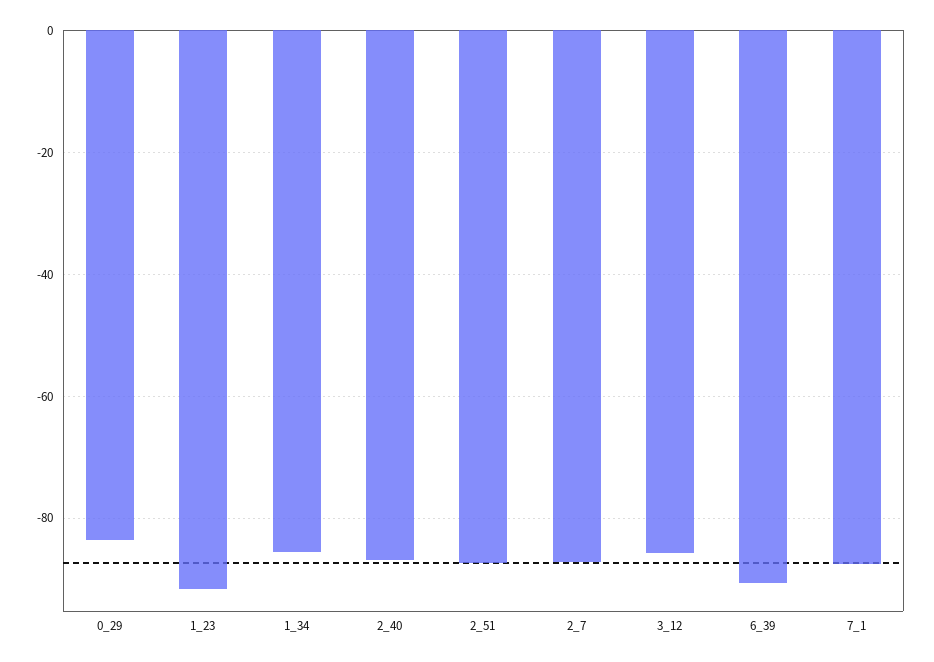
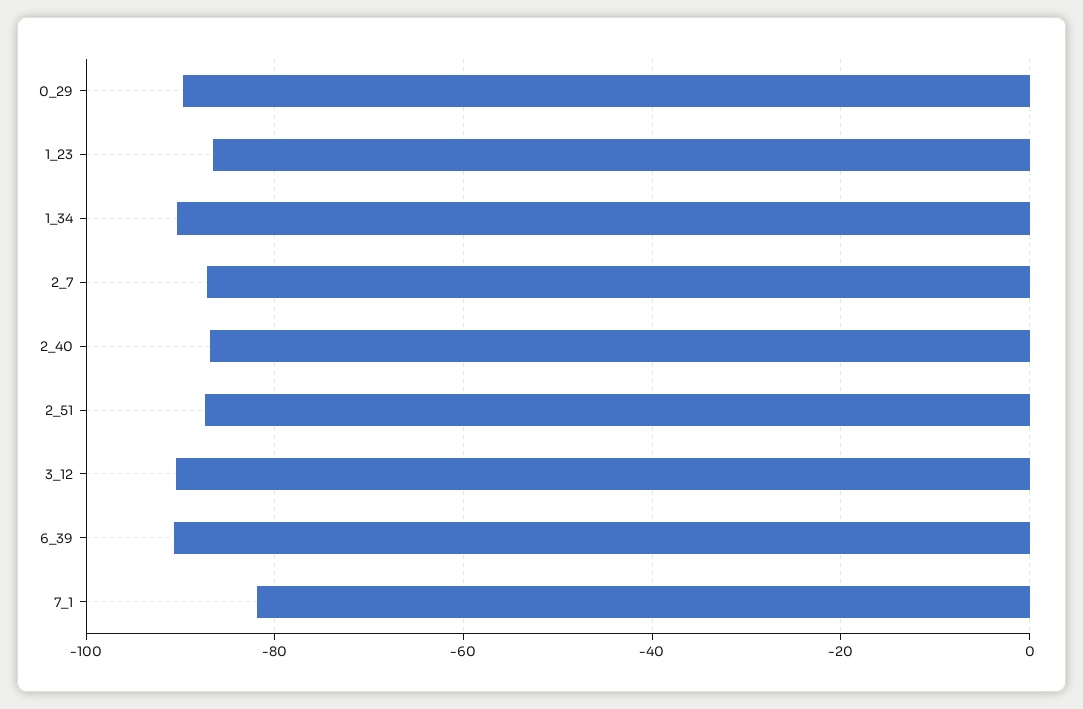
  {
-   "0_29": -84,
+   "0_29": -90,
-   "1_23": -92,
+   "1_23": -86,
-   "1_34": -86,
+   "1_34": -90,
    "2_40": -86,
    "2_51": -88,
    "2_7": -88,
-   "3_12": -86,
+   "3_12": -90,
    "6_39": -90,
-   "7_1": -88
+   "7_1": -82
  }

